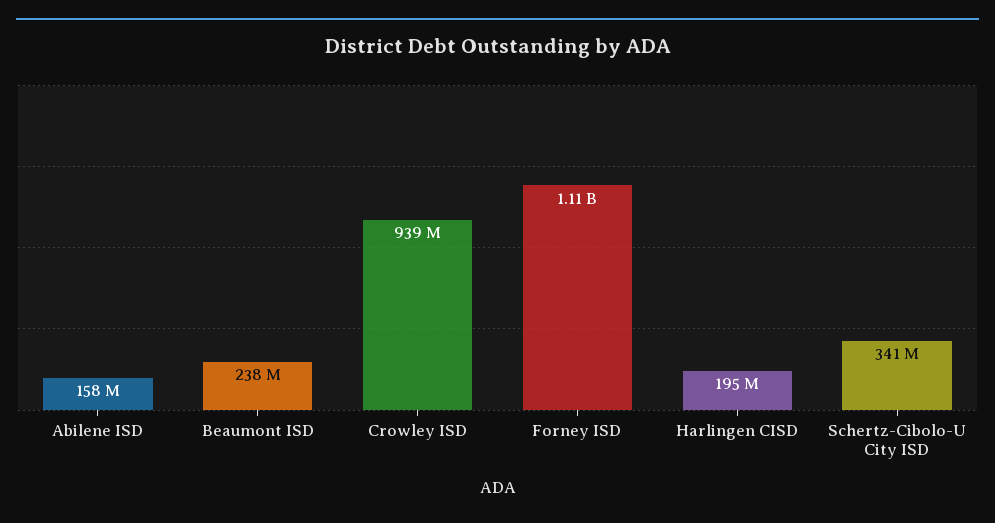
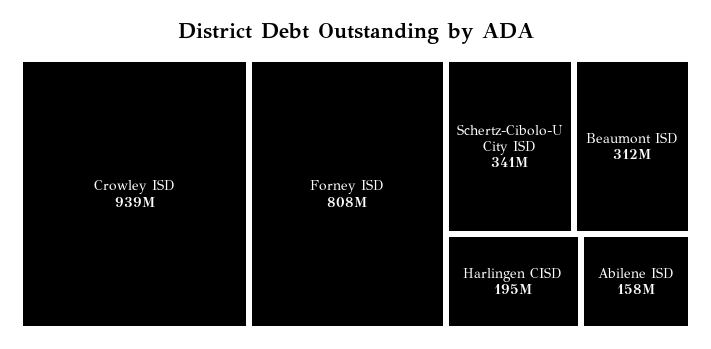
  {
    "Abilene ISD": 158000000,
-   "Beaumont ISD": 238000000,
+   "Beaumont ISD": 312000000,
    "Crowley ISD": 939000000,
-   "Forney ISD": 1110000000,
+   "Forney ISD": 808000000,
    "Harlingen CISD": 195000000,
    "Schertz-Cibolo-U City ISD": 341000000
  }

